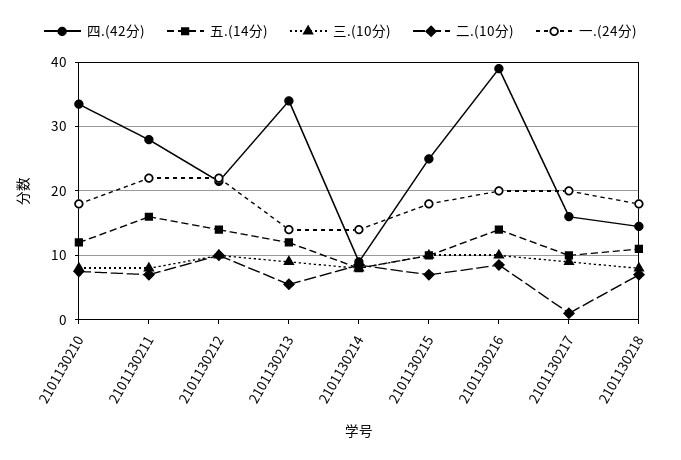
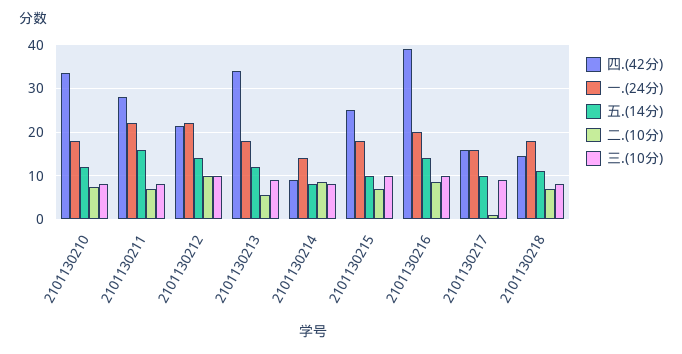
  {
    "四.(42分)": {
      "2101130210": 34,
      "2101130211": 28,
      "2101130212": 22,
      "2101130213": 34,
      "2101130214": 9,
      "2101130215": 25,
      "2101130216": 39,
      "2101130217": 16,
      "2101130218": 15
    },
    "五.(14分)": {
      "2101130210": 12,
      "2101130211": 16,
      "2101130212": 14,
      "2101130213": 12,
      "2101130214": 8,
      "2101130215": 10,
      "2101130216": 14,
      "2101130217": 10,
      "2101130218": 11
    },
    "三.(10分)": {
      "2101130210": 8,
      "2101130211": 8,
      "2101130212": 10,
      "2101130213": 9,
      "2101130214": 8,
      "2101130215": 10,
      "2101130216": 10,
      "2101130217": 9,
      "2101130218": 8
    },
    "二.(10分)": {
      "2101130210": 8,
      "2101130211": 7,
      "2101130212": 10,
      "2101130213": 6,
      "2101130214": 9,
      "2101130215": 7,
      "2101130216": 9,
      "2101130217": 1,
      "2101130218": 7
    },
    "一.(24分)": {
      "2101130210": 18,
      "2101130211": 22,
      "2101130212": 22,
-     "2101130213": 14,
+     "2101130213": 18,
      "2101130214": 14,
      "2101130215": 18,
      "2101130216": 20,
-     "2101130217": 20,
+     "2101130217": 16,
      "2101130218": 18
    }
  }

